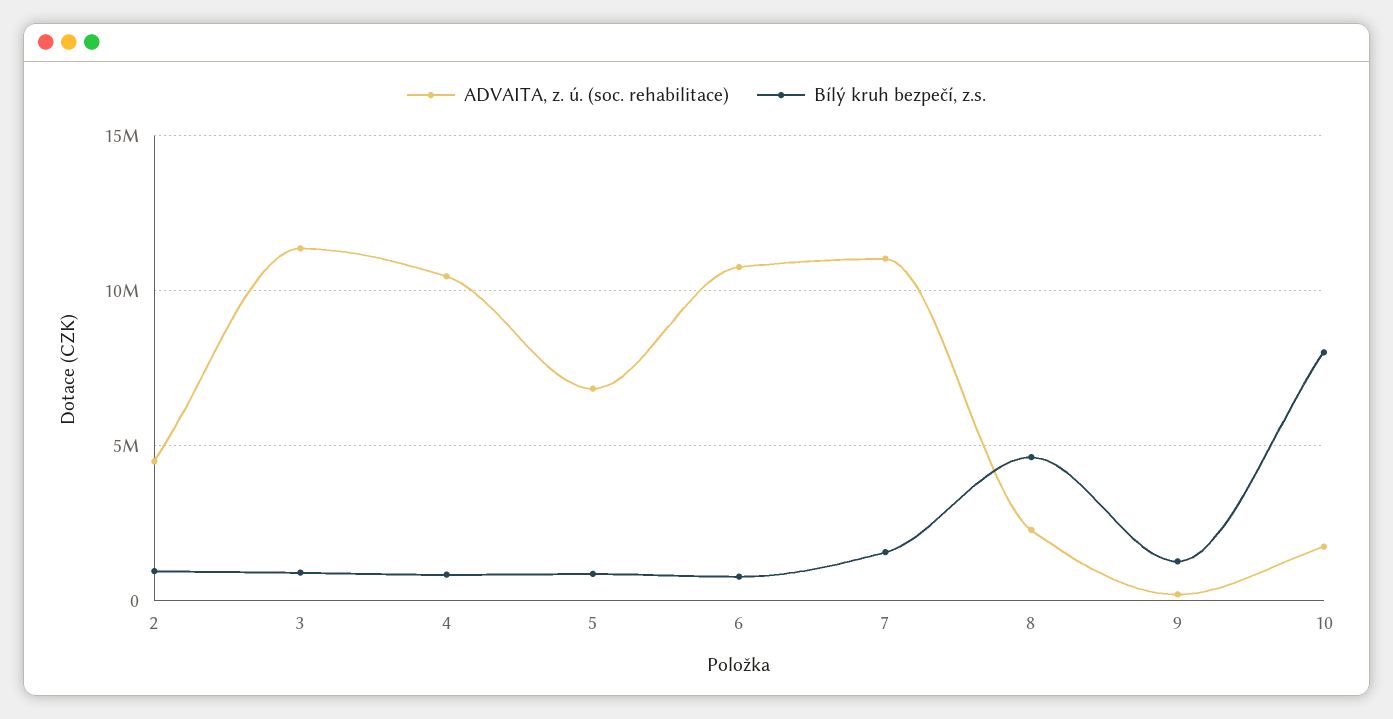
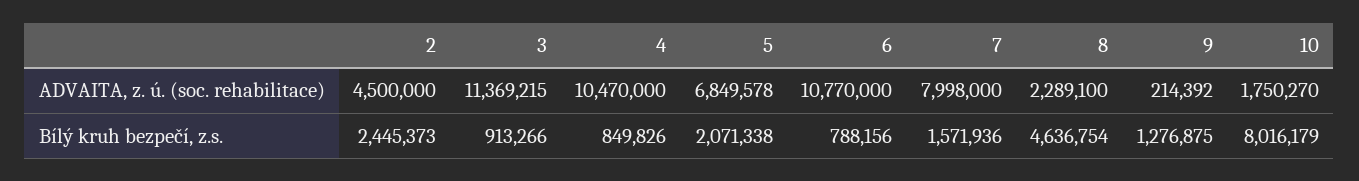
  {
    "ADVAITA, z. ú. (soc. rehabilitace)": {
      "2": 4500000,
      "3": 11369215,
      "4": 10470000,
      "5": 6849578,
      "6": 10770000,
-     "7": 11000000,
+     "7": 7998000,
      "8": 2289100,
      "9": 214392,
      "10": 1750270
    },
    "Bílý kruh bezpečí, z.s.": {
-     "2": 1000000,
+     "2": 2445373,
      "3": 913266,
      "4": 849826,
-     "5": 1000000,
+     "5": 2071338,
      "6": 788156,
      "7": 1571936,
      "8": 4636754,
      "9": 1276875,
      "10": 8016179
    }
  }

